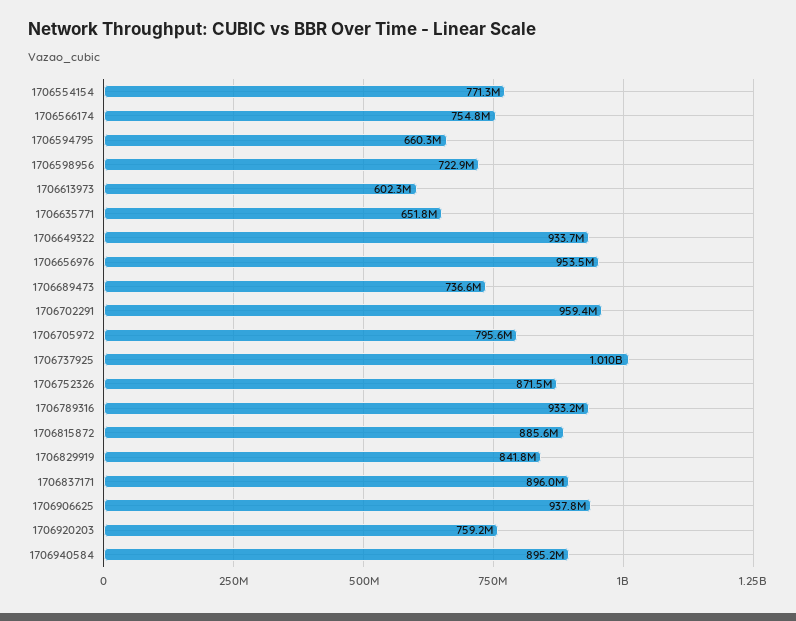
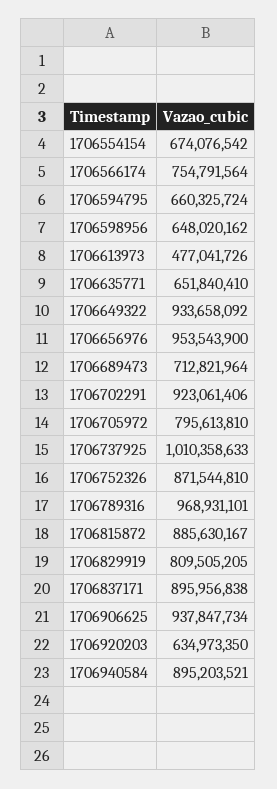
  {
-   "1706554154": 771300000,
+   "1706554154": 674076542,
    "1706566174": 754791564,
    "1706594795": 660325724,
-   "1706598956": 722900000,
+   "1706598956": 648020162,
-   "1706613973": 602300000,
+   "1706613973": 477041726,
    "1706635771": 651840410,
    "1706649322": 933658092,
    "1706656976": 953543900,
-   "1706689473": 736600000,
+   "1706689473": 712821964,
-   "1706702291": 959400000,
+   "1706702291": 923061406,
    "1706705972": 795613810,
    "1706737925": 1010358633,
    "1706752326": 871544810,
-   "1706789316": 933200000,
+   "1706789316": 968931101,
    "1706815872": 885630167,
-   "1706829919": 841800000,
+   "1706829919": 809505205,
    "1706837171": 895956838,
    "1706906625": 937847734,
-   "1706920203": 759200000,
+   "1706920203": 634973350,
    "1706940584": 895203521
  }

